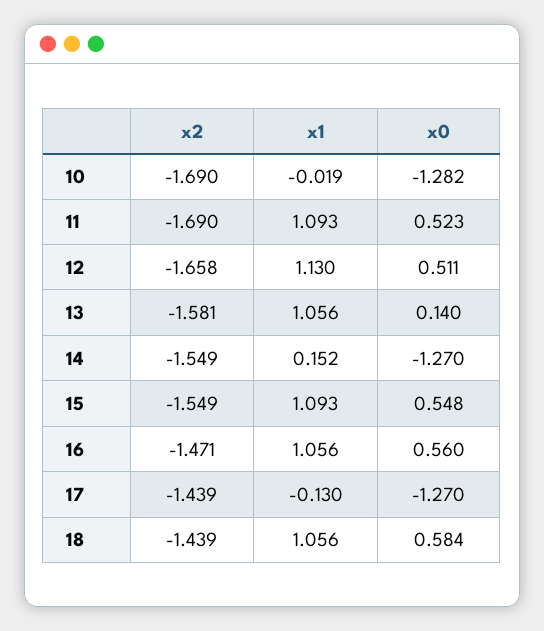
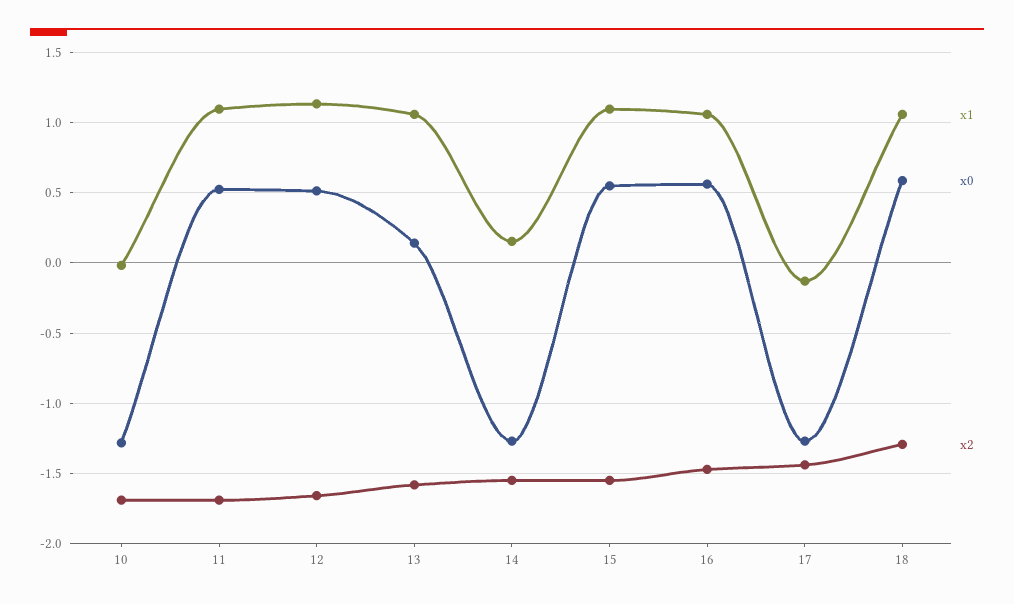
  {
    "x2": {
      "10": -1.69,
      "11": -1.69,
      "12": -1.658,
      "13": -1.581,
      "14": -1.549,
      "15": -1.549,
      "16": -1.471,
      "17": -1.439,
-     "18": -1.439
+     "18": -1.3
    },
    "x1": {
      "10": -0.019,
      "11": 1.093,
      "12": 1.13,
      "13": 1.056,
      "14": 0.152,
      "15": 1.093,
      "16": 1.056,
      "17": -0.13,
      "18": 1.056
    },
    "x0": {
      "10": -1.282,
      "11": 0.523,
      "12": 0.511,
      "13": 0.14,
      "14": -1.27,
      "15": 0.548,
      "16": 0.56,
      "17": -1.27,
      "18": 0.584
    }
  }

